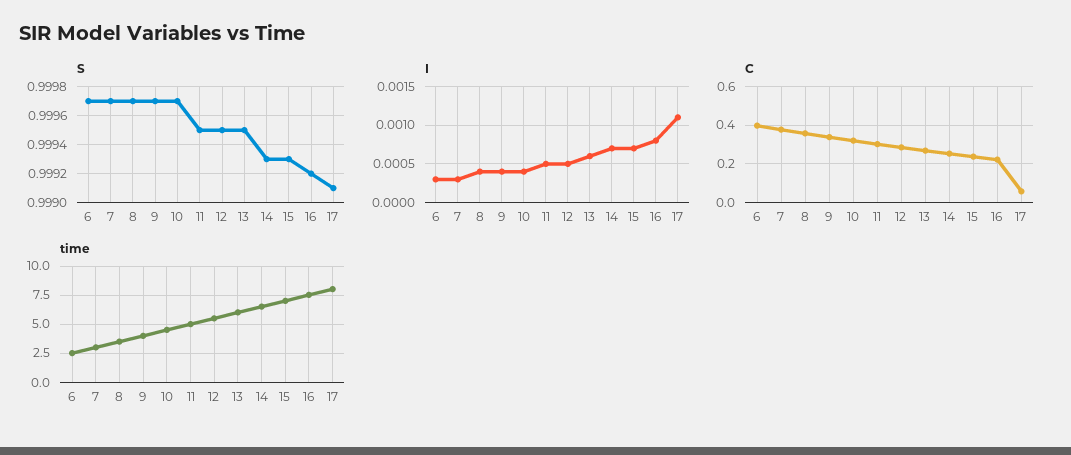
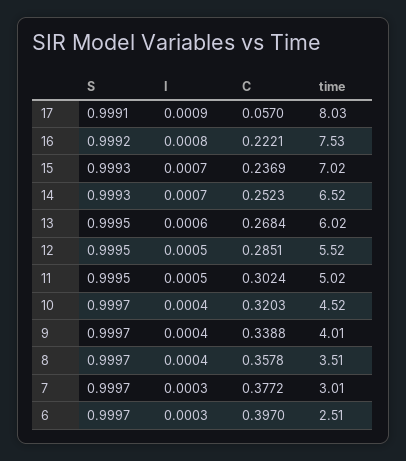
  {
    "S": {
      "6": 0.9997,
      "7": 0.9997,
      "8": 0.9997,
      "9": 0.9997,
      "10": 0.9997,
      "11": 0.9995,
      "12": 0.9995,
      "13": 0.9995,
      "14": 0.9993,
      "15": 0.9993,
      "16": 0.9992,
      "17": 0.9991
    },
    "I": {
      "6": 0.0003,
      "7": 0.0003,
      "8": 0.0004,
      "9": 0.0004,
      "10": 0.0004,
      "11": 0.0005,
      "12": 0.0005,
      "13": 0.0006,
      "14": 0.0007,
      "15": 0.0007,
      "16": 0.0008,
-     "17": 0.0011
+     "17": 0.0009
    },
    "C": {
      "6": 0.397,
      "7": 0.3772,
      "8": 0.3578,
      "9": 0.3388,
      "10": 0.3203,
      "11": 0.3024,
      "12": 0.2851,
      "13": 0.2684,
      "14": 0.2523,
      "15": 0.2369,
      "16": 0.2221,
      "17": 0.057
    },
    "time": {
      "6": 2.51,
      "7": 3.01,
      "8": 3.51,
      "9": 4.01,
      "10": 4.52,
      "11": 5.02,
      "12": 5.52,
      "13": 6.02,
      "14": 6.52,
      "15": 7.02,
      "16": 7.53,
      "17": 8.03
    }
  }

